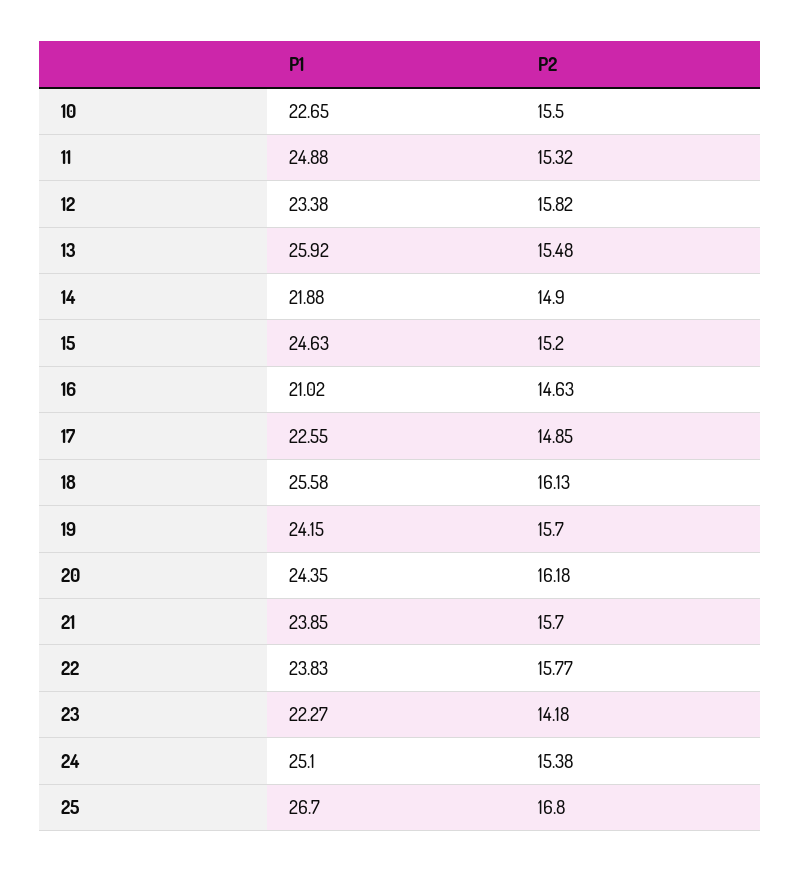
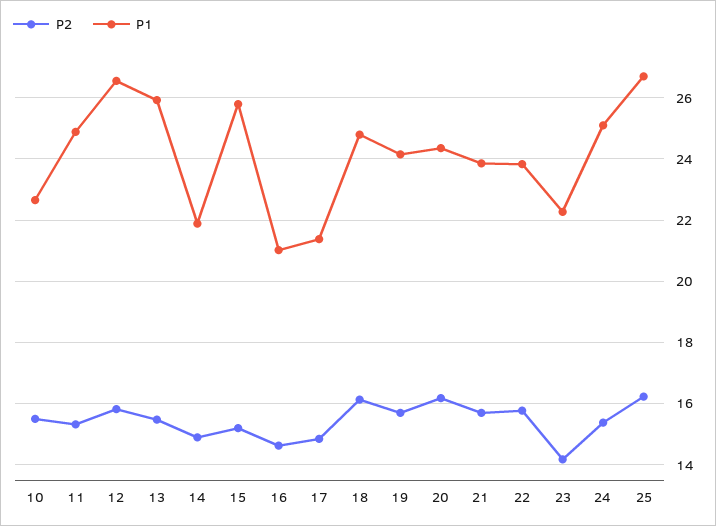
  {
    "P1": {
      "10": 22.65,
      "11": 24.88,
-     "12": 23.38,
+     "12": 26.6,
      "13": 25.92,
      "14": 21.88,
-     "15": 24.63,
+     "15": 25.8,
      "16": 21.02,
-     "17": 22.55,
+     "17": 21.4,
-     "18": 25.58,
+     "18": 24.8,
      "19": 24.15,
      "20": 24.35,
      "21": 23.85,
      "22": 23.83,
      "23": 22.27,
      "24": 25.1,
      "25": 26.7
    },
    "P2": {
      "10": 15.5,
      "11": 15.32,
      "12": 15.82,
      "13": 15.48,
      "14": 14.9,
      "15": 15.2,
      "16": 14.63,
      "17": 14.85,
      "18": 16.13,
      "19": 15.7,
      "20": 16.18,
      "21": 15.7,
      "22": 15.77,
      "23": 14.18,
      "24": 15.38,
-     "25": 16.8
+     "25": 16.2
    }
  }

